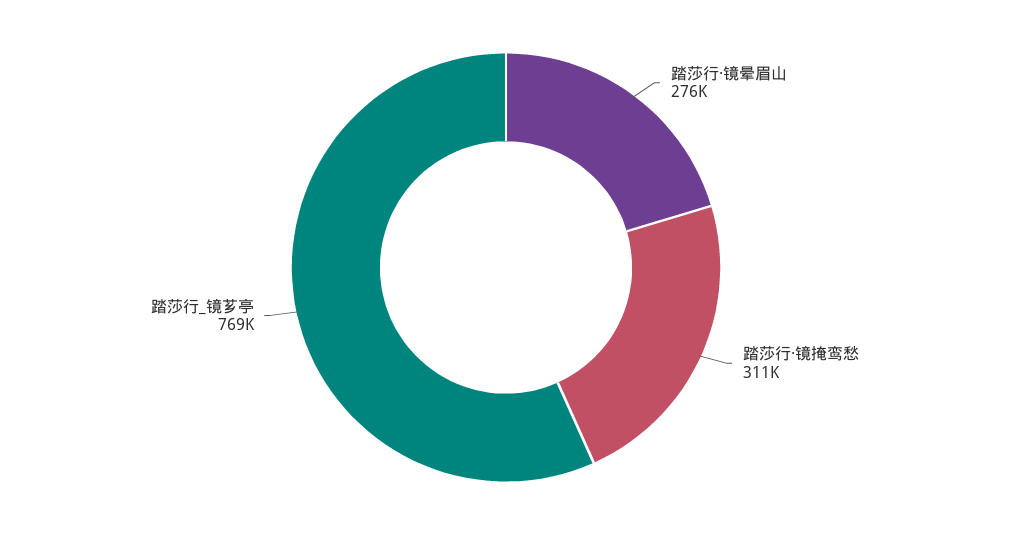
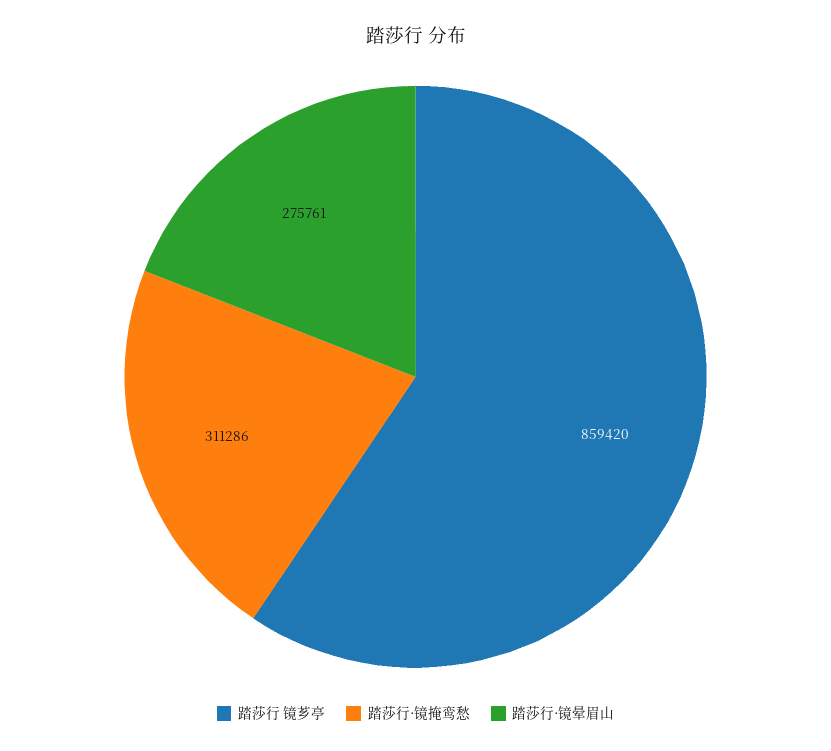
  {
    "踏莎行·镜晕眉山": 275761,
    "踏莎行·镜掩鸾愁": 311286,
-   "踏莎行_镜芗亭": 769000
+   "踏莎行_镜芗亭": 859420
  }

